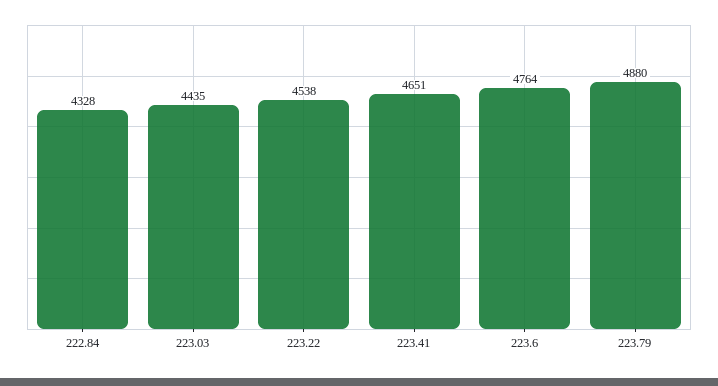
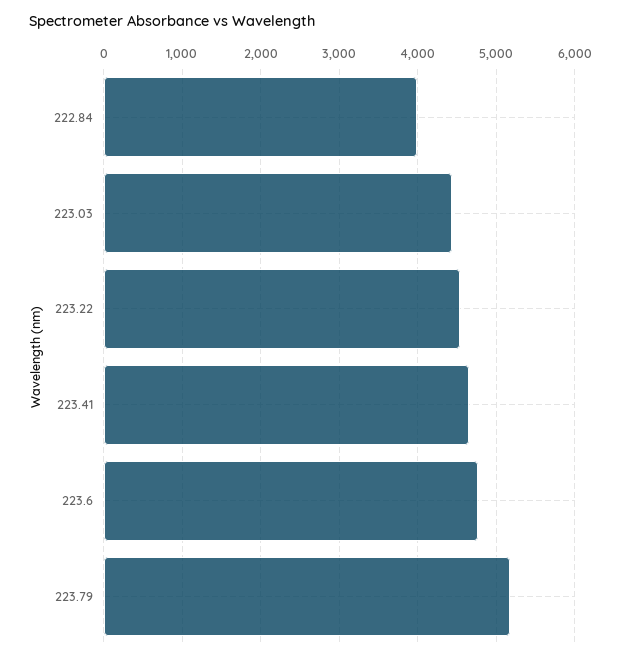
  {
-   "222.84": 4328,
+   "222.84": 4000,
    "223.03": 4435,
    "223.22": 4538,
    "223.41": 4651,
    "223.6": 4764,
-   "223.79": 4880
+   "223.79": 5200
  }

